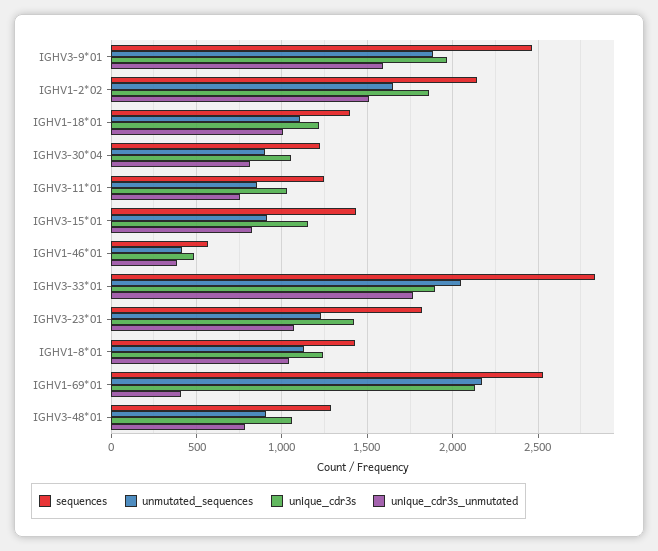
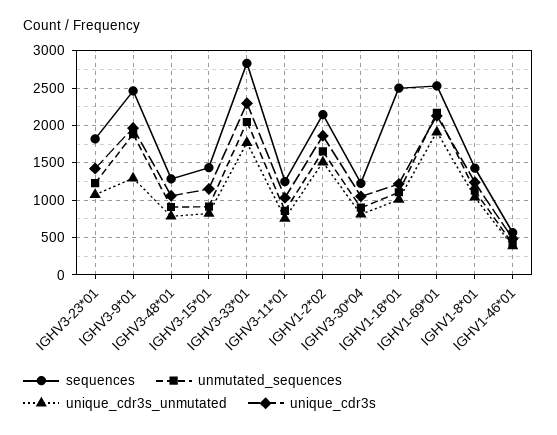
  {
    "sequences": {
      "IGHV3-9*01": 2450,
      "IGHV1-2*02": 2150,
-     "IGHV1-18*01": 1400,
+     "IGHV1-18*01": 2500,
      "IGHV3-30*04": 1200,
      "IGHV3-11*01": 1250,
      "IGHV3-15*01": 1450,
      "IGHV1-46*01": 550,
      "IGHV3-33*01": 2850,
      "IGHV3-23*01": 1800,
      "IGHV1-8*01": 1450,
      "IGHV1-69*01": 2550,
      "IGHV3-48*01": 1300
    },
    "unmutated_sequences": {
      "IGHV3-9*01": 1900,
      "IGHV1-2*02": 1650,
      "IGHV1-18*01": 1100,
      "IGHV3-30*04": 900,
      "IGHV3-11*01": 850,
      "IGHV3-15*01": 900,
      "IGHV1-46*01": 400,
      "IGHV3-33*01": 2050,
      "IGHV3-23*01": 1250,
      "IGHV1-8*01": 1150,
      "IGHV1-69*01": 2150,
      "IGHV3-48*01": 900
    },
    "unique_cdr3s": {
      "IGHV3-9*01": 1950,
      "IGHV1-2*02": 1850,
      "IGHV1-18*01": 1200,
      "IGHV3-30*04": 1050,
      "IGHV3-11*01": 1050,
      "IGHV3-15*01": 1150,
      "IGHV1-46*01": 500,
-     "IGHV3-33*01": 1900,
+     "IGHV3-33*01": 2300,
      "IGHV3-23*01": 1400,
      "IGHV1-8*01": 1250,
      "IGHV1-69*01": 2150,
      "IGHV3-48*01": 1050
    },
    "unique_cdr3s_unmutated": {
-     "IGHV3-9*01": 1600,
+     "IGHV3-9*01": 1300,
      "IGHV1-2*02": 1500,
      "IGHV1-18*01": 1000,
      "IGHV3-30*04": 800,
      "IGHV3-11*01": 750,
      "IGHV3-15*01": 800,
      "IGHV1-46*01": 400,
      "IGHV3-33*01": 1750,
      "IGHV3-23*01": 1050,
      "IGHV1-8*01": 1050,
-     "IGHV1-69*01": 400,
+     "IGHV1-69*01": 1900,
      "IGHV3-48*01": 800
    }
  }

